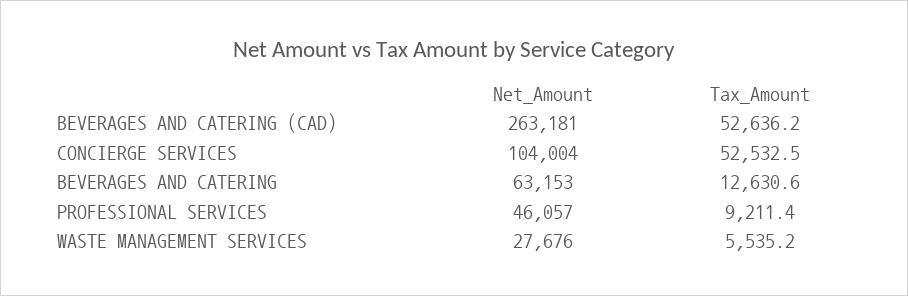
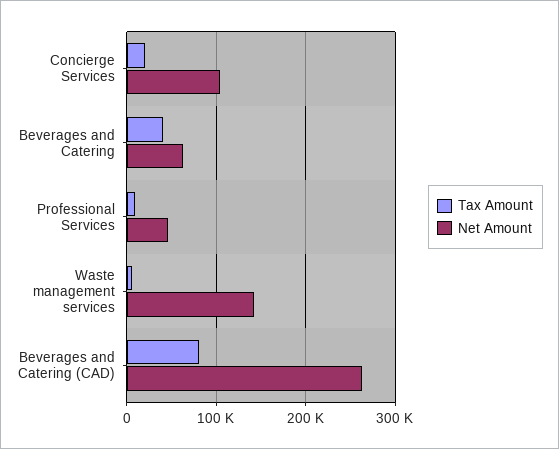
  {
    "Net_Amount": {
      "BEVERAGES AND CATERING (CAD)": 263181,
      "CONCIERGE SERVICES": 104004,
      "BEVERAGES AND CATERING": 63153,
      "PROFESSIONAL SERVICES": 46057,
-     "WASTE MANAGEMENT SERVICES": 27676
+     "WASTE MANAGEMENT SERVICES": 140000
    },
    "Tax_Amount": {
-     "BEVERAGES AND CATERING (CAD)": 52636.2,
+     "BEVERAGES AND CATERING (CAD)": 80000,
-     "CONCIERGE SERVICES": 52532.5,
+     "CONCIERGE SERVICES": 20000,
-     "BEVERAGES AND CATERING": 12630.6,
+     "BEVERAGES AND CATERING": 40000,
      "PROFESSIONAL SERVICES": 9211.4,
      "WASTE MANAGEMENT SERVICES": 5535.2
    }
  }

